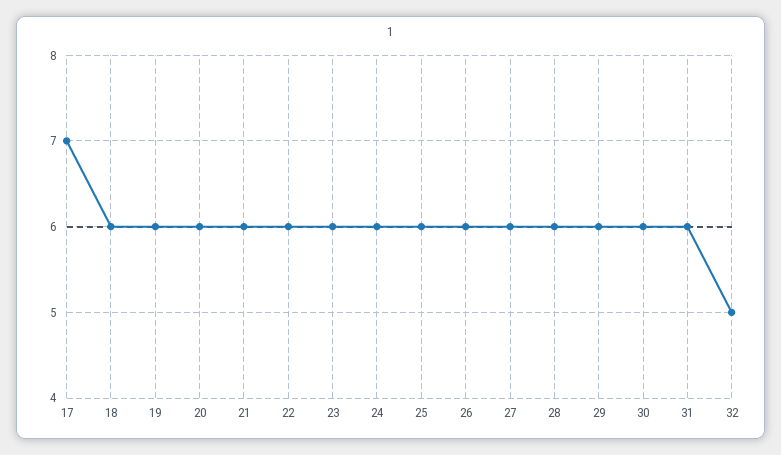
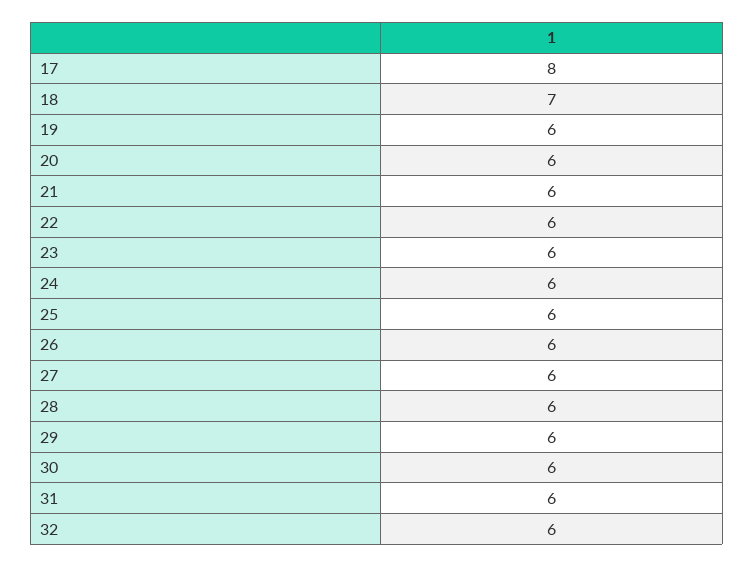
  {
-   "17": 7,
+   "17": 8,
-   "18": 6,
+   "18": 7,
    "19": 6,
    "20": 6,
    "21": 6,
    "22": 6,
    "23": 6,
    "24": 6,
    "25": 6,
    "26": 6,
    "27": 6,
    "28": 6,
    "29": 6,
    "30": 6,
    "31": 6,
-   "32": 5
+   "32": 6
  }

